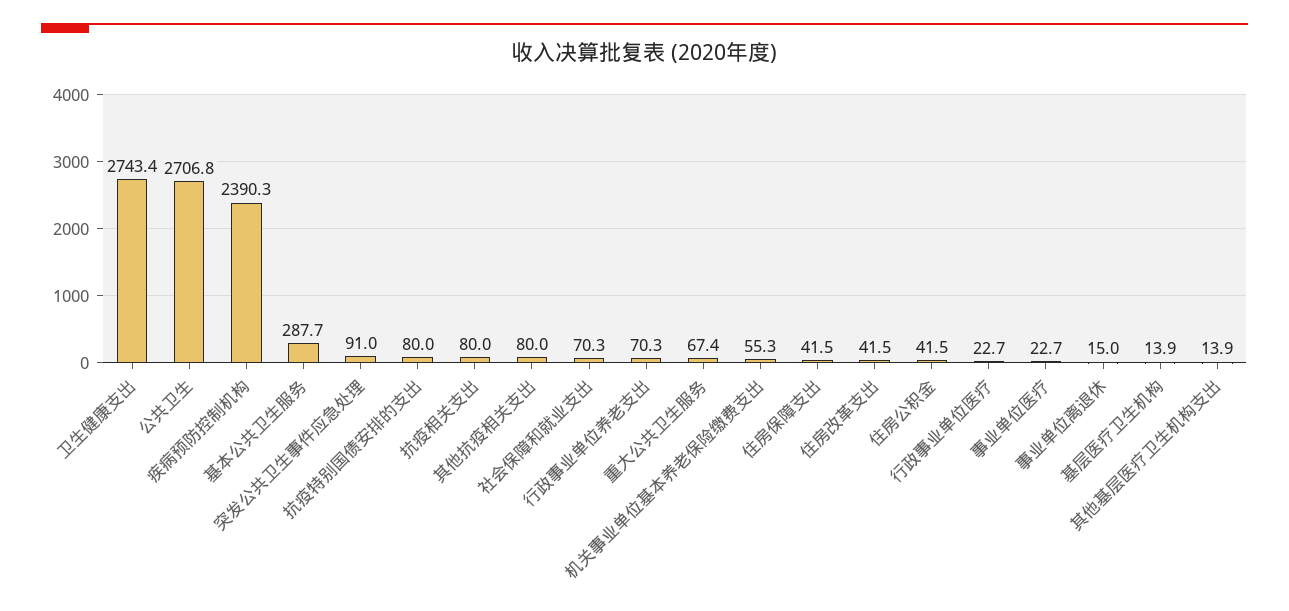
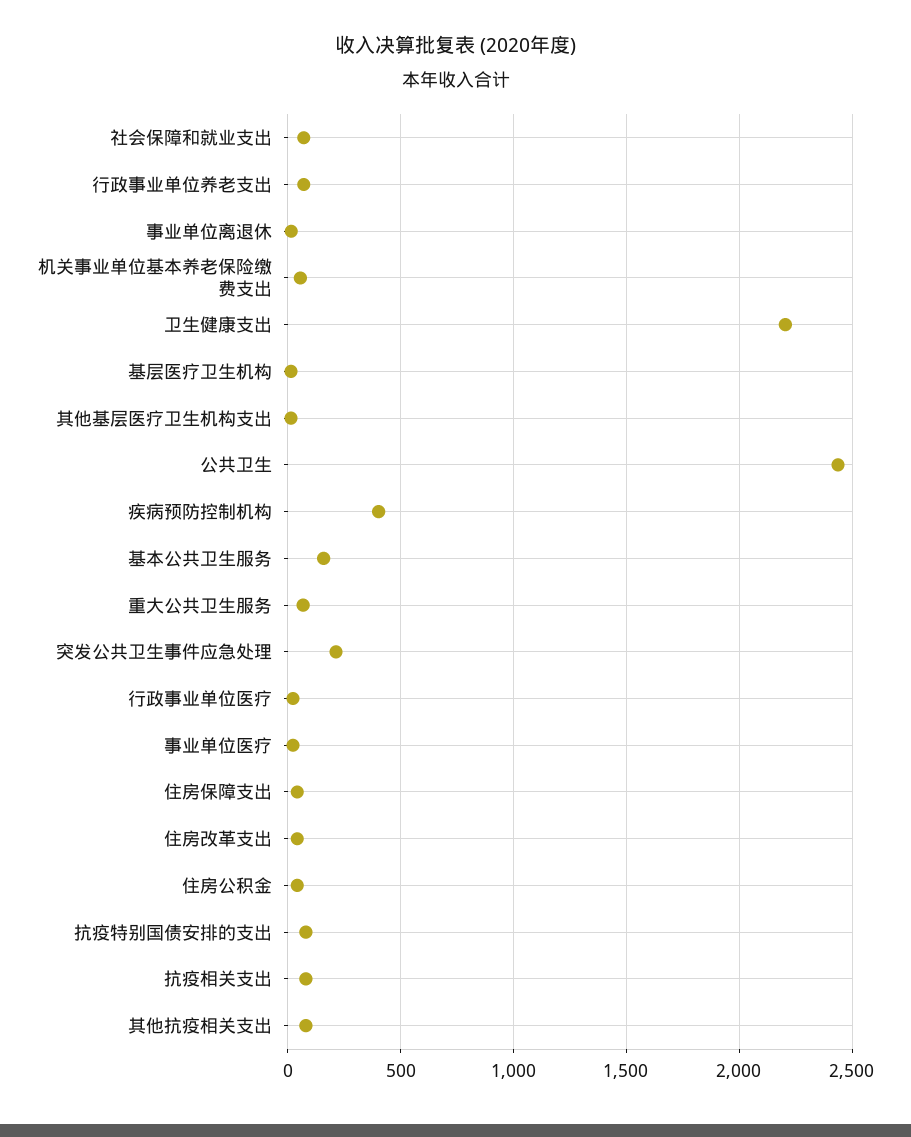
  {
-   "卫生健康支出": 2743.4,
+   "卫生健康支出": 2200,
-   "公共卫生": 2706.8,
+   "公共卫生": 2450,
-   "疾病预防控制机构": 2390.3,
+   "疾病预防控制机构": 400,
-   "基本公共卫生服务": 287.7,
+   "基本公共卫生服务": 150,
-   "突发公共卫生事件应急处理": 91,
+   "突发公共卫生事件应急处理": 200,
    "抗疫特别国债安排的支出": 80,
    "抗疫相关支出": 80,
    "其他抗疫相关支出": 80,
    "社会保障和就业支出": 70.3,
    "行政事业单位养老支出": 70.3,
    "重大公共卫生服务": 67.4,
    "机关事业单位基本养老保险缴费支出": 55.3,
    "住房保障支出": 41.5,
    "住房改革支出": 41.5,
    "住房公积金": 41.5,
    "行政事业单位医疗": 22.7,
    "事业单位医疗": 22.7,
    "事业单位离退休": 15,
    "基层医疗卫生机构": 13.9,
    "其他基层医疗卫生机构支出": 13.9
  }

